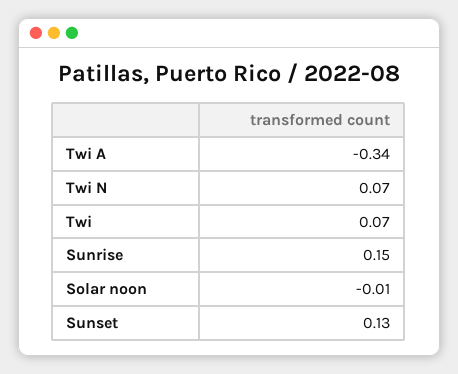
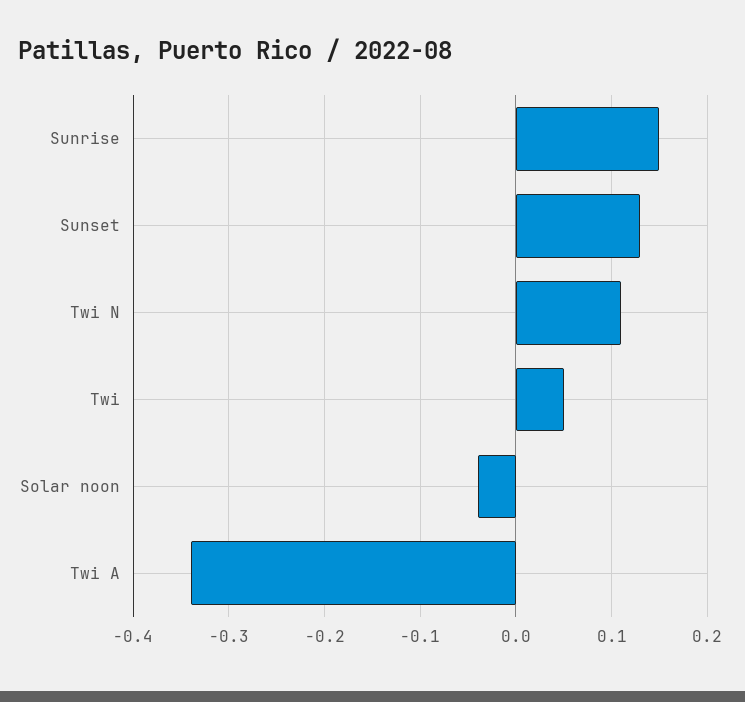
  {
    "Twi A": -0.34,
-   "Twi N": 0.07,
+   "Twi N": 0.11,
-   "Twi": 0.07,
+   "Twi": 0.05,
    "Sunrise": 0.15,
-   "Solar noon": -0.01,
+   "Solar noon": -0.04,
    "Sunset": 0.13
  }

